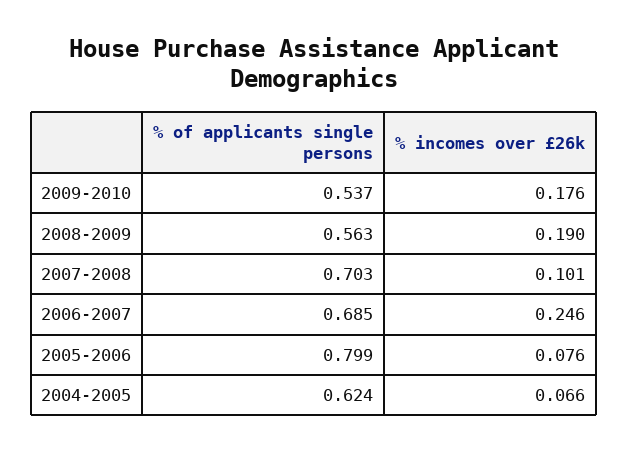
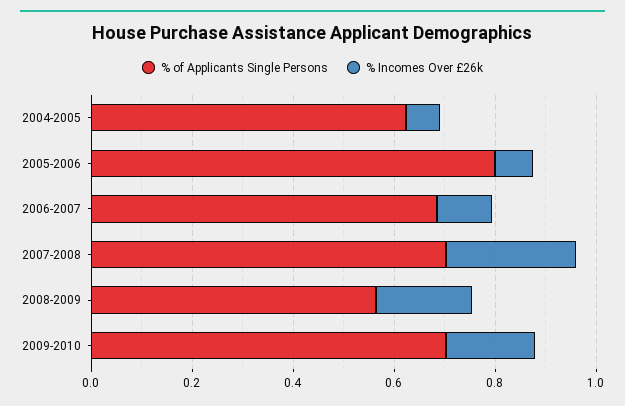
  {
    "% of applicants single persons": {
-     "2009-2010": 0.537,
+     "2009-2010": 0.7,
      "2008-2009": 0.563,
      "2007-2008": 0.703,
      "2006-2007": 0.685,
      "2005-2006": 0.799,
      "2004-2005": 0.624
    },
    "% incomes over £26k": {
      "2009-2010": 0.176,
      "2008-2009": 0.19,
-     "2007-2008": 0.101,
+     "2007-2008": 0.25,
-     "2006-2007": 0.246,
+     "2006-2007": 0.1,
      "2005-2006": 0.076,
      "2004-2005": 0.066
    }
  }

